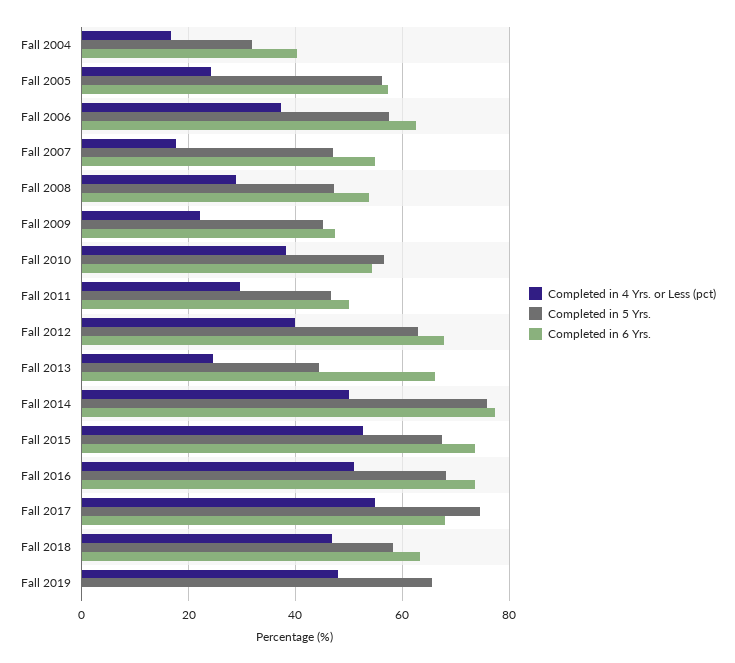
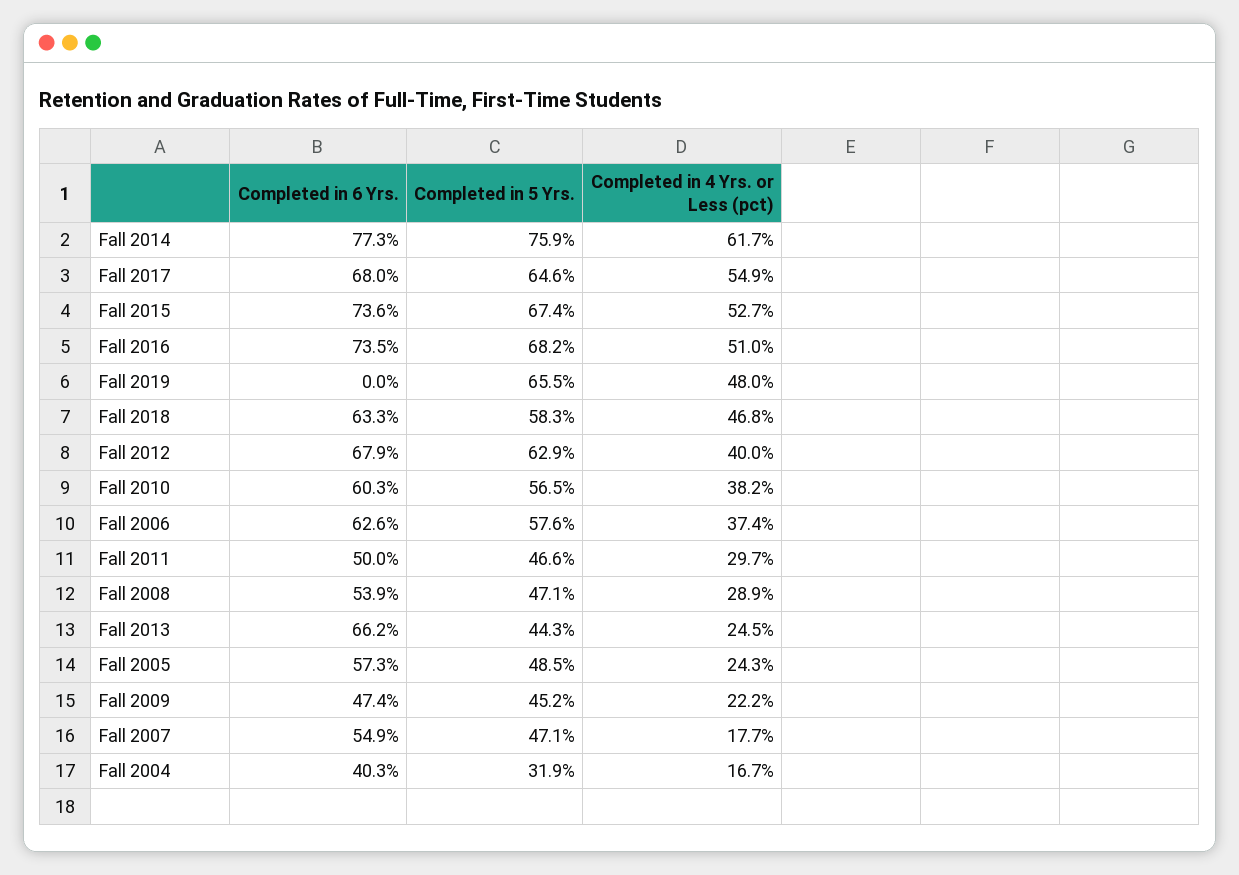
  {
    "Completed in 4 Yrs. or Less (pct)": {
      "Fall 2004": 16.7,
      "Fall 2005": 24.3,
      "Fall 2006": 37.4,
      "Fall 2007": 17.7,
      "Fall 2008": 28.9,
      "Fall 2009": 22.2,
      "Fall 2010": 38.2,
      "Fall 2011": 29.7,
      "Fall 2012": 40,
      "Fall 2013": 24.5,
-     "Fall 2014": 50,
+     "Fall 2014": 61.7,
      "Fall 2015": 52.7,
      "Fall 2016": 51,
      "Fall 2017": 54.9,
      "Fall 2018": 46.8,
      "Fall 2019": 48
    },
    "Completed in 5 Yrs.": {
      "Fall 2004": 31.9,
-     "Fall 2005": 56,
+     "Fall 2005": 48.5,
      "Fall 2006": 57.6,
      "Fall 2007": 47.1,
      "Fall 2008": 47.1,
      "Fall 2009": 45.2,
      "Fall 2010": 56.5,
      "Fall 2011": 46.6,
      "Fall 2012": 62.9,
      "Fall 2013": 44.3,
      "Fall 2014": 75.9,
      "Fall 2015": 67.4,
      "Fall 2016": 68.2,
-     "Fall 2017": 74,
+     "Fall 2017": 64.6,
      "Fall 2018": 58.3,
      "Fall 2019": 65.5
    },
    "Completed in 6 Yrs.": {
      "Fall 2004": 40.3,
      "Fall 2005": 57.3,
      "Fall 2006": 62.6,
      "Fall 2007": 54.9,
      "Fall 2008": 53.9,
      "Fall 2009": 47.4,
-     "Fall 2010": 54,
+     "Fall 2010": 60.3,
      "Fall 2011": 50,
      "Fall 2012": 67.9,
      "Fall 2013": 66.2,
      "Fall 2014": 77.3,
      "Fall 2015": 73.6,
      "Fall 2016": 73.5,
      "Fall 2017": 68,
      "Fall 2018": 63.3,
      "Fall 2019": 0
    }
  }

